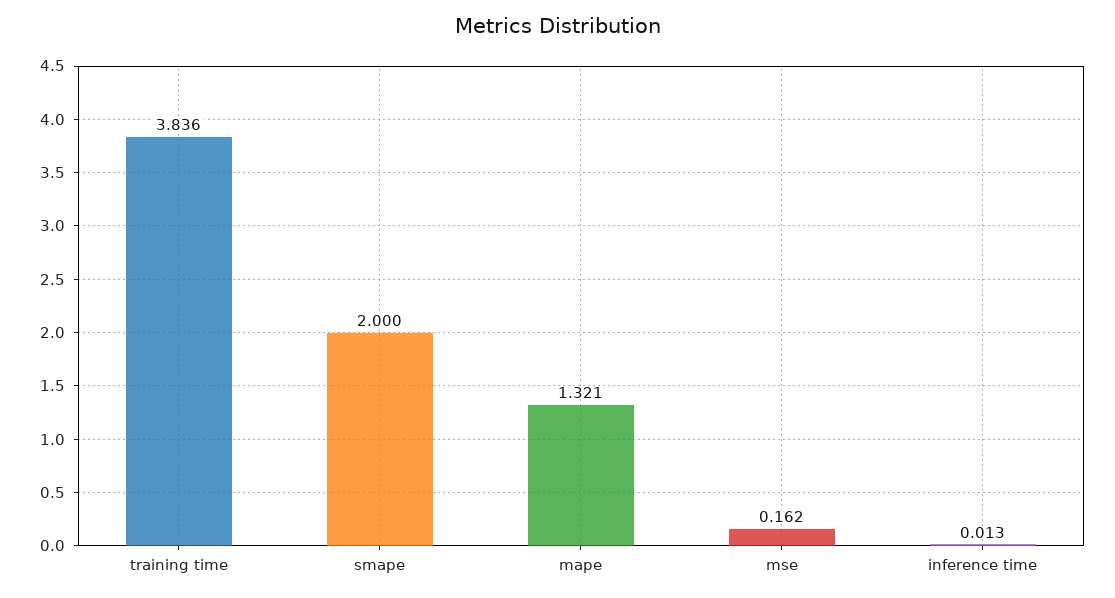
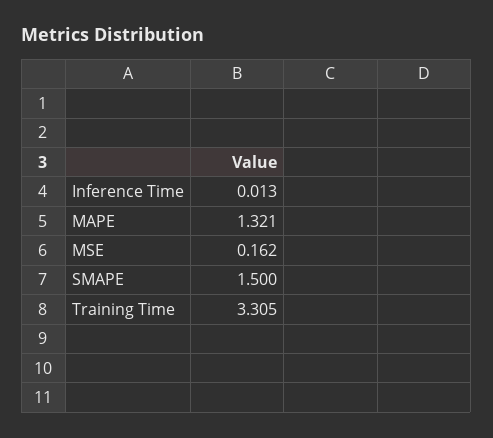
  {
-   "training time": 3.836,
+   "training time": 3.305,
-   "smape": 2,
+   "smape": 1.5,
    "mape": 1.321,
    "mse": 0.162,
    "inference time": 0.013
  }

